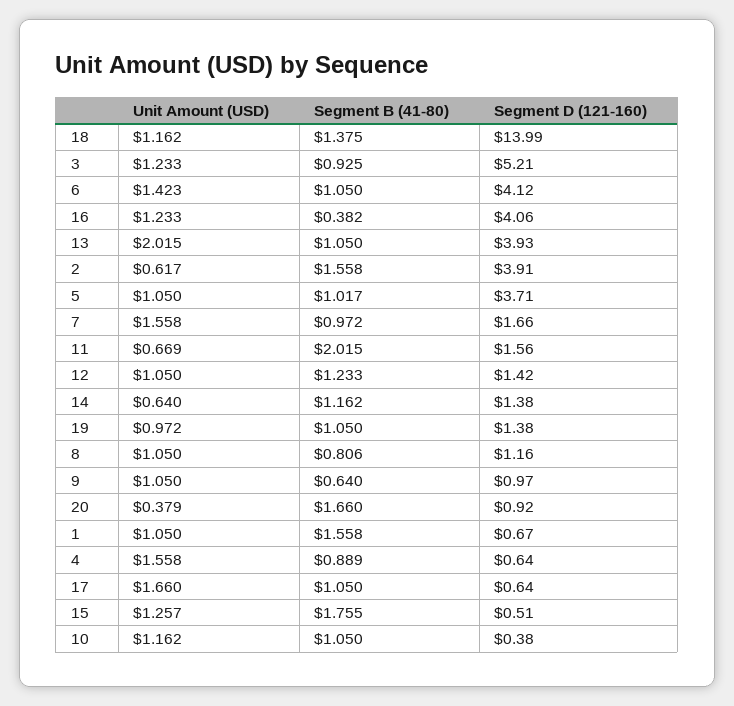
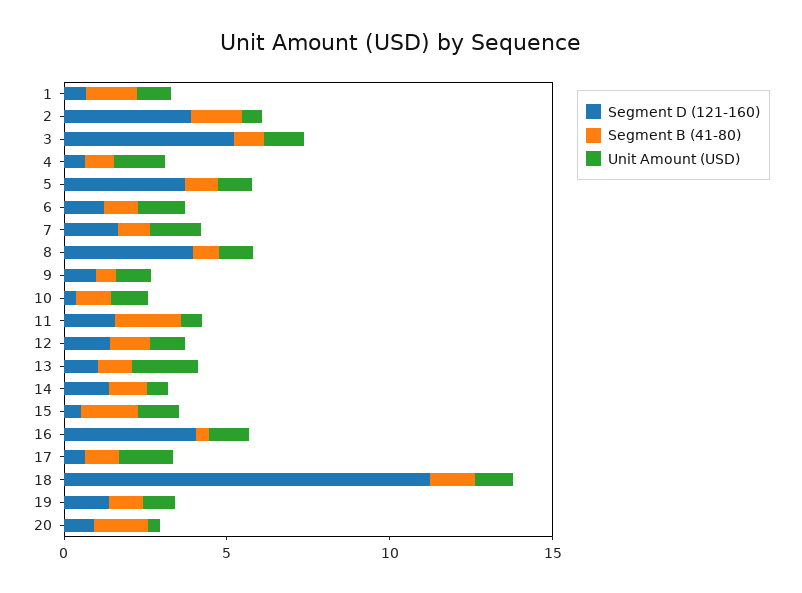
  {
    "Unit Amount (USD)": {
      "18": 1.162,
      "3": 1.233,
      "6": 1.423,
      "16": 1.233,
      "13": 2.015,
      "2": 0.617,
      "5": 1.05,
      "7": 1.558,
      "11": 0.669,
      "12": 1.05,
      "14": 0.64,
      "19": 0.972,
      "8": 1.05,
      "9": 1.05,
      "20": 0.379,
      "1": 1.05,
      "4": 1.558,
      "17": 1.66,
      "15": 1.257,
      "10": 1.162
    },
    "Segment B (41-80)": {
      "18": 1.375,
      "3": 0.925,
      "6": 1.05,
      "16": 0.382,
      "13": 1.05,
      "2": 1.558,
      "5": 1.017,
      "7": 0.972,
      "11": 2.015,
      "12": 1.233,
      "14": 1.162,
      "19": 1.05,
      "8": 0.806,
      "9": 0.64,
      "20": 1.66,
      "1": 1.558,
      "4": 0.889,
      "17": 1.05,
      "15": 1.755,
      "10": 1.05
    },
    "Segment D (121-160)": {
-     "18": 13.99,
+     "18": 11,
      "3": 5.21,
-     "6": 4.12,
+     "6": 1,
      "16": 4.06,
-     "13": 3.93,
+     "13": 1,
      "2": 3.91,
      "5": 3.71,
      "7": 1.66,
      "11": 1.56,
      "12": 1.42,
      "14": 1.38,
      "19": 1.38,
-     "8": 1.16,
+     "8": 4,
      "9": 0.97,
      "20": 0.92,
      "1": 0.67,
      "4": 0.64,
      "17": 0.64,
      "15": 0.51,
      "10": 0.38
    }
  }

